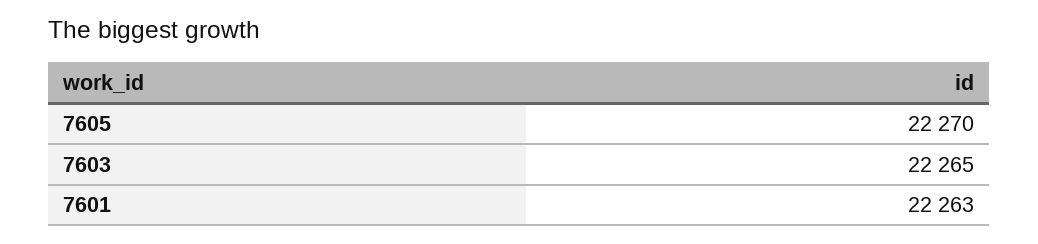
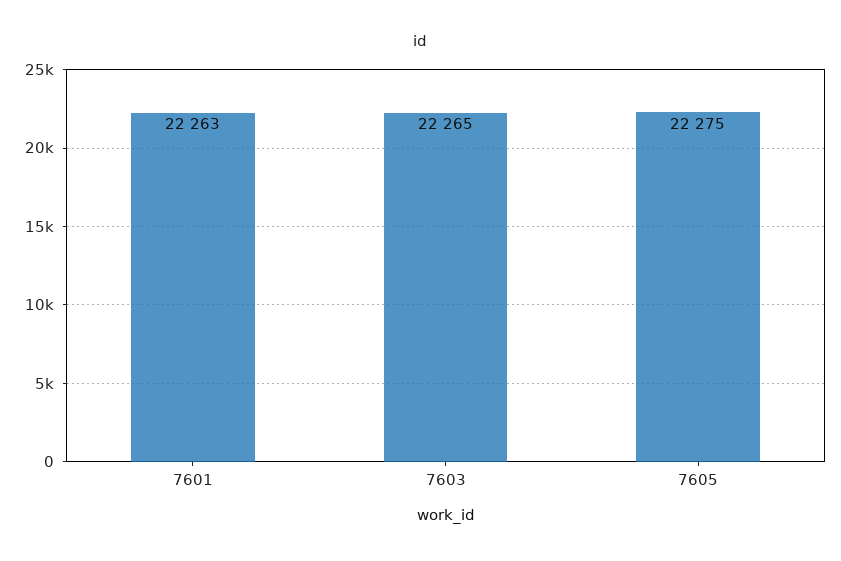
  {
-   "7605": 22270,
+   "7605": 22275,
    "7603": 22265,
    "7601": 22263
  }

